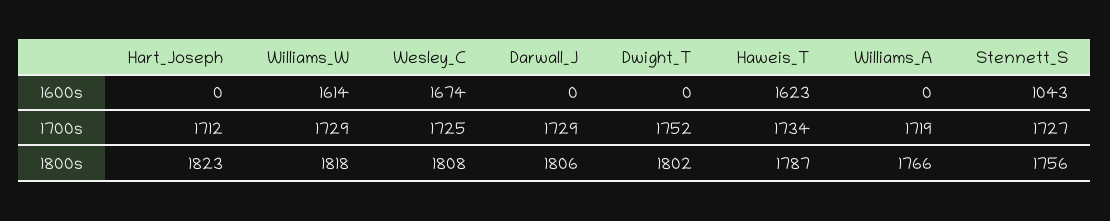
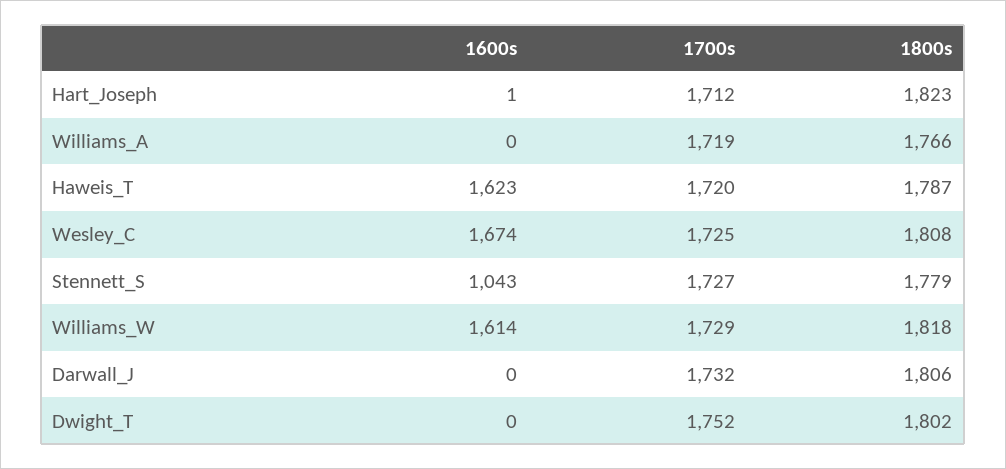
  {
    "Hart_Joseph": {
-     "1600s": 0,
+     "1600s": 1,
      "1700s": 1712,
      "1800s": 1823
    },
    "Williams_W": {
      "1600s": 1614,
      "1700s": 1729,
      "1800s": 1818
    },
    "Wesley_C": {
      "1600s": 1674,
      "1700s": 1725,
      "1800s": 1808
    },
    "Darwall_J": {
      "1600s": 0,
-     "1700s": 1729,
+     "1700s": 1732,
      "1800s": 1806
    },
    "Dwight_T": {
      "1600s": 0,
      "1700s": 1752,
      "1800s": 1802
    },
    "Haweis_T": {
      "1600s": 1623,
-     "1700s": 1734,
+     "1700s": 1720,
      "1800s": 1787
    },
    "Williams_A": {
      "1600s": 0,
      "1700s": 1719,
      "1800s": 1766
    },
    "Stennett_S": {
      "1600s": 1043,
      "1700s": 1727,
-     "1800s": 1756
+     "1800s": 1779
    }
  }

